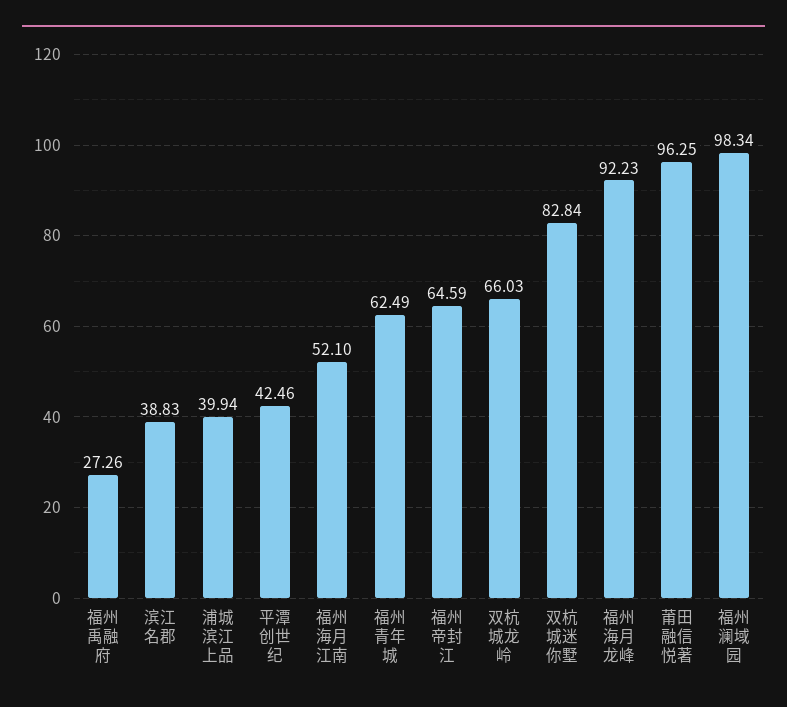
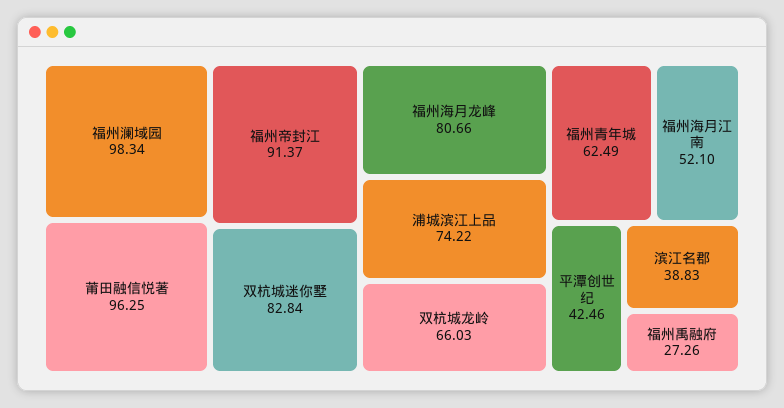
  {
    "福州禹融府": 27.26,
    "滨江名郡": 38.83,
-   "浦城滨江上品": 39.94,
+   "浦城滨江上品": 74.22,
    "平潭创世纪": 42.46,
    "福州海月江南": 52.1,
    "福州青年城": 62.49,
-   "福州帝封江": 64.59,
+   "福州帝封江": 91.37,
    "双杭城龙岭": 66.03,
    "双杭城迷你墅": 82.84,
-   "福州海月龙峰": 92.23,
+   "福州海月龙峰": 80.66,
    "莆田融信悦著": 96.25,
    "福州澜域园": 98.34
  }

